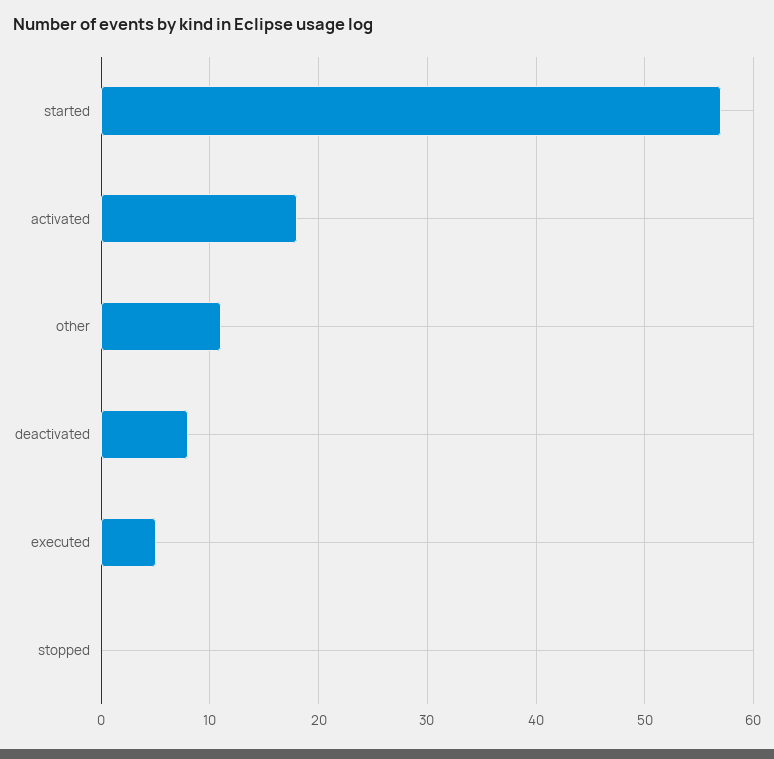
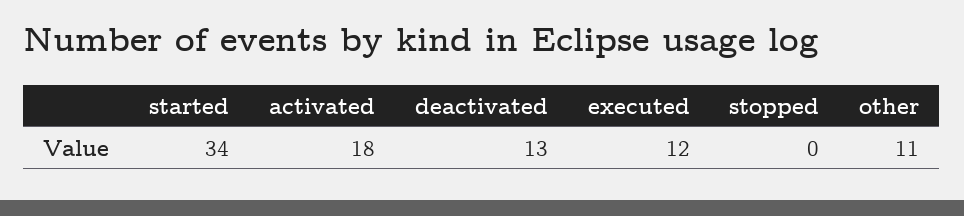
  {
-   "started": 57,
+   "started": 34,
    "activated": 18,
    "other": 11,
-   "deactivated": 8,
+   "deactivated": 13,
-   "executed": 5,
+   "executed": 12,
    "stopped": 0
  }

